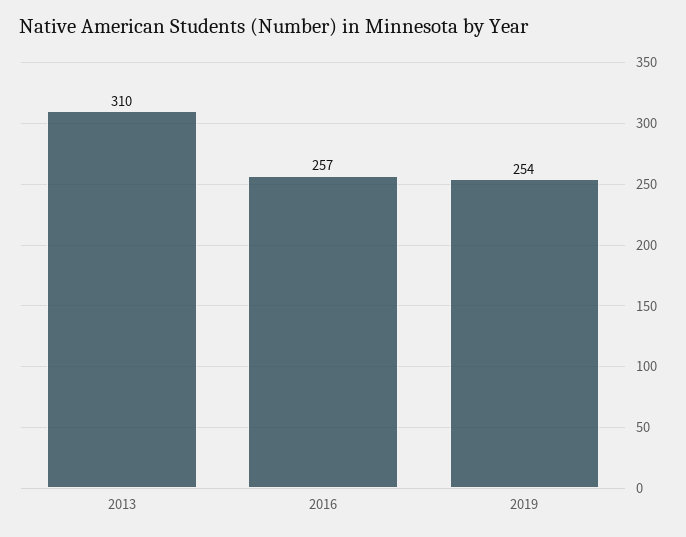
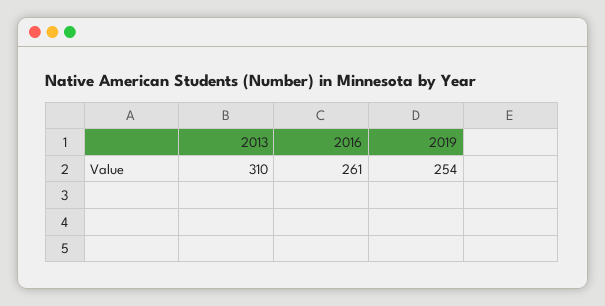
  {
    "2013": 310,
-   "2016": 257,
+   "2016": 261,
    "2019": 254
  }

